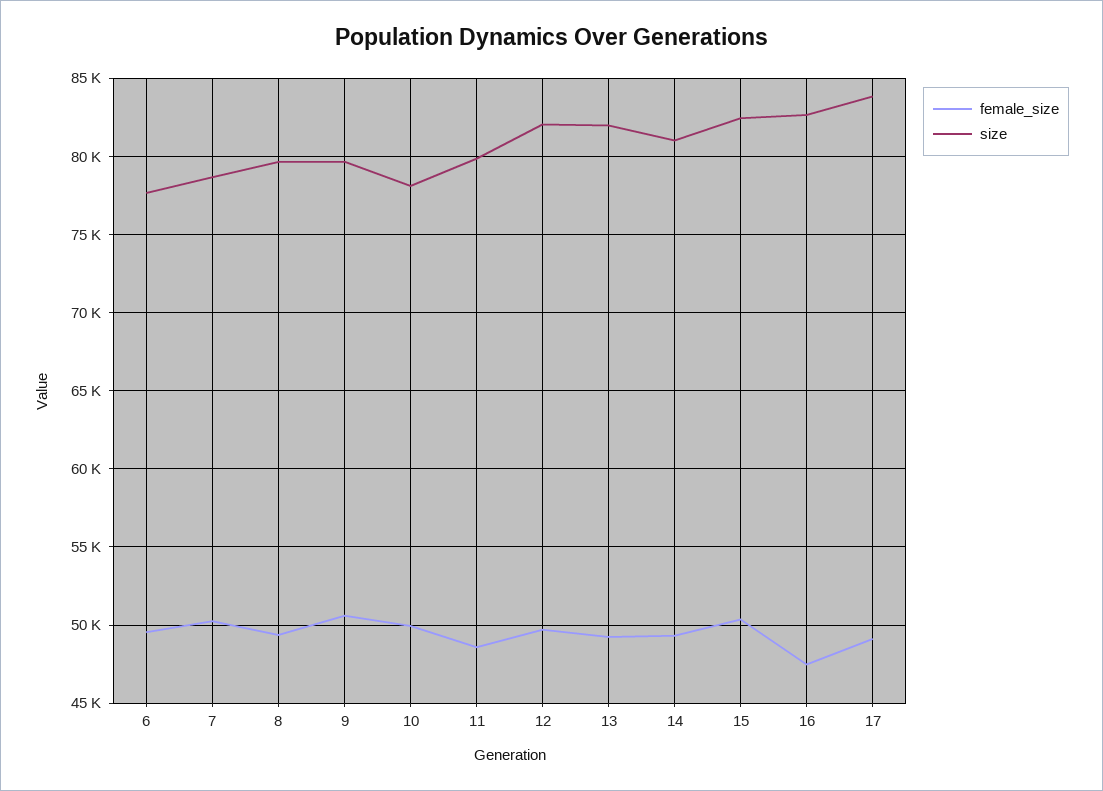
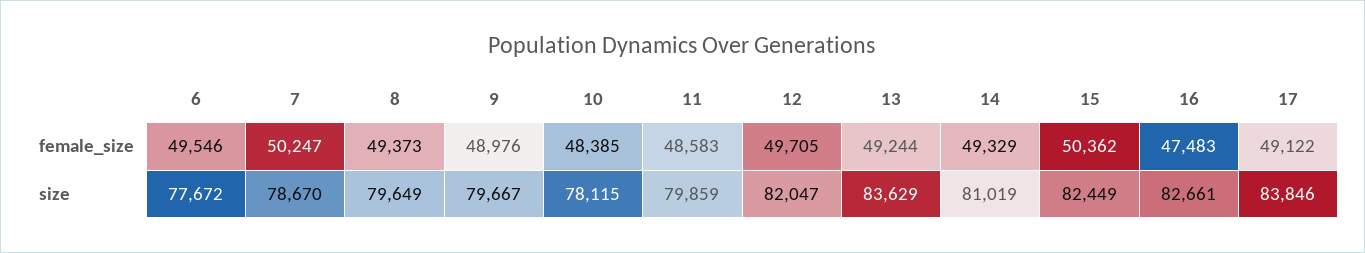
  {
    "female_size": {
      "6": 49546,
      "7": 50247,
      "8": 49373,
-     "9": 50500,
+     "9": 48976,
-     "10": 50000,
+     "10": 48385,
      "11": 48583,
      "12": 49705,
      "13": 49244,
      "14": 49329,
      "15": 50362,
      "16": 47483,
      "17": 49122
    },
    "size": {
      "6": 77672,
      "7": 78670,
      "8": 79649,
      "9": 79667,
      "10": 78115,
      "11": 79859,
      "12": 82047,
-     "13": 82000,
+     "13": 83629,
      "14": 81019,
      "15": 82449,
      "16": 82661,
      "17": 83846
    }
  }

